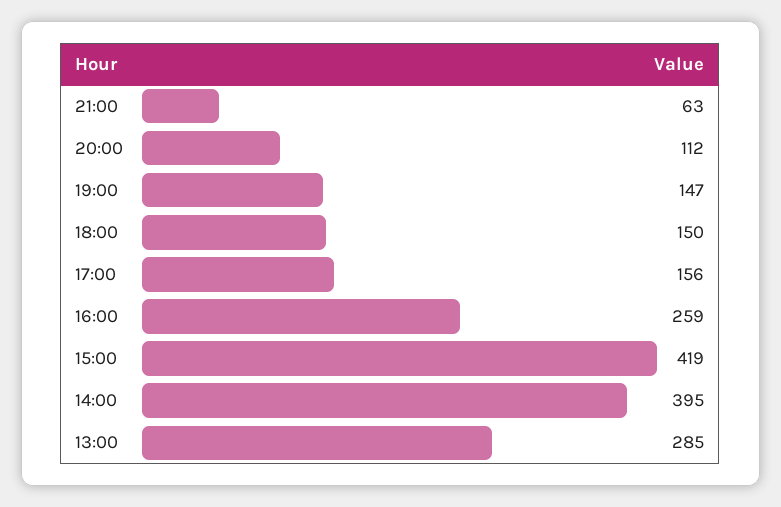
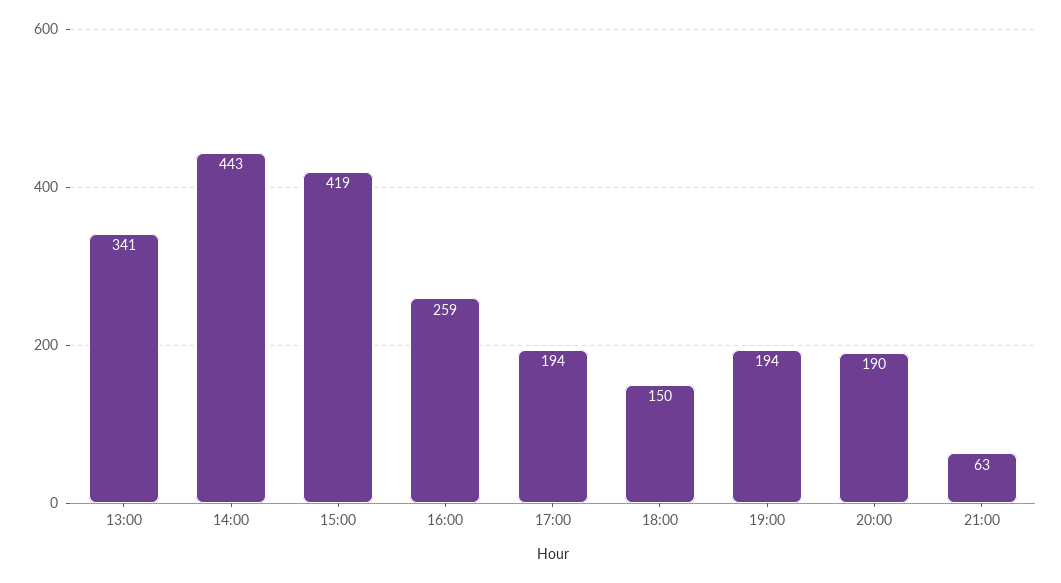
  {
    "21:00": 63,
-   "20:00": 112,
+   "20:00": 190,
-   "19:00": 147,
+   "19:00": 194,
    "18:00": 150,
-   "17:00": 156,
+   "17:00": 194,
    "16:00": 259,
    "15:00": 419,
-   "14:00": 395,
+   "14:00": 443,
-   "13:00": 285
+   "13:00": 341
  }

